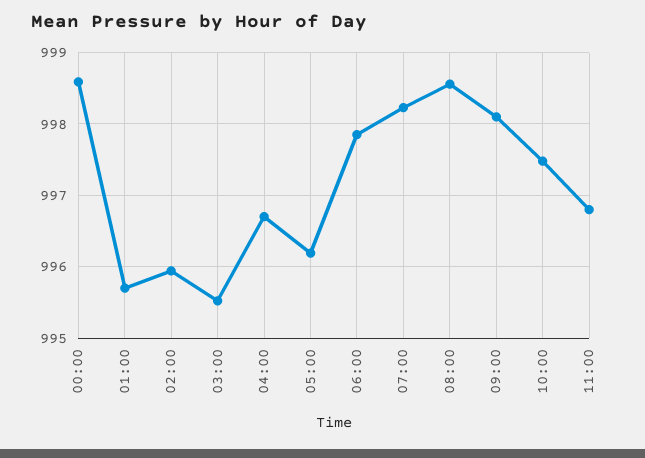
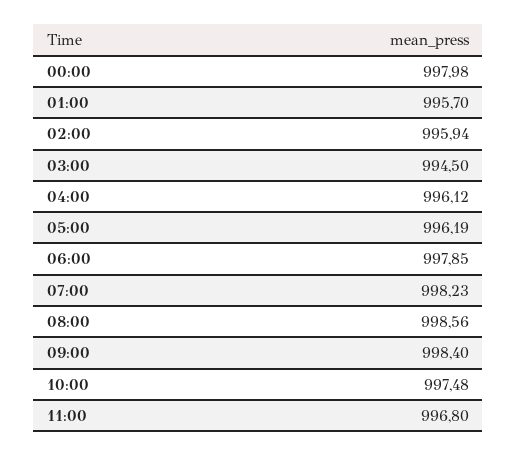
  {
-   "00:00": 998.6,
+   "00:00": 997.98,
    "01:00": 995.7,
    "02:00": 995.94,
-   "03:00": 995.5,
+   "03:00": 994.5,
-   "04:00": 996.7,
+   "04:00": 996.12,
    "05:00": 996.19,
    "06:00": 997.85,
    "07:00": 998.23,
    "08:00": 998.56,
-   "09:00": 998.1,
+   "09:00": 998.4,
    "10:00": 997.48,
    "11:00": 996.8
  }

